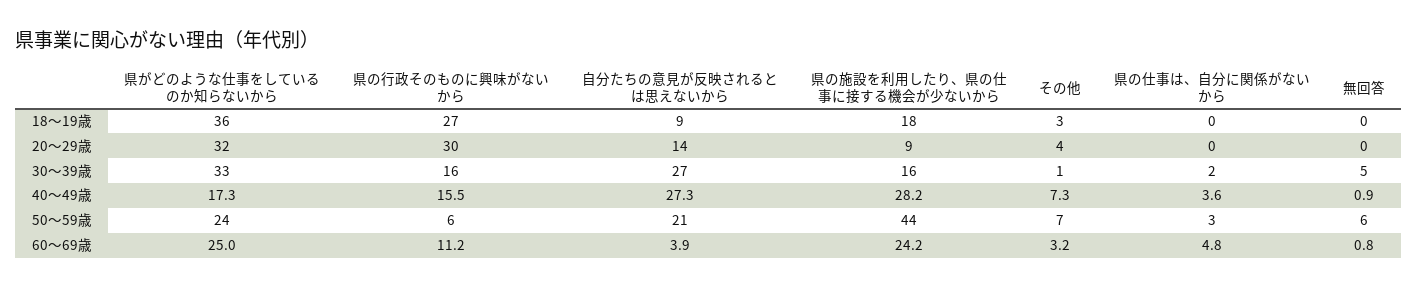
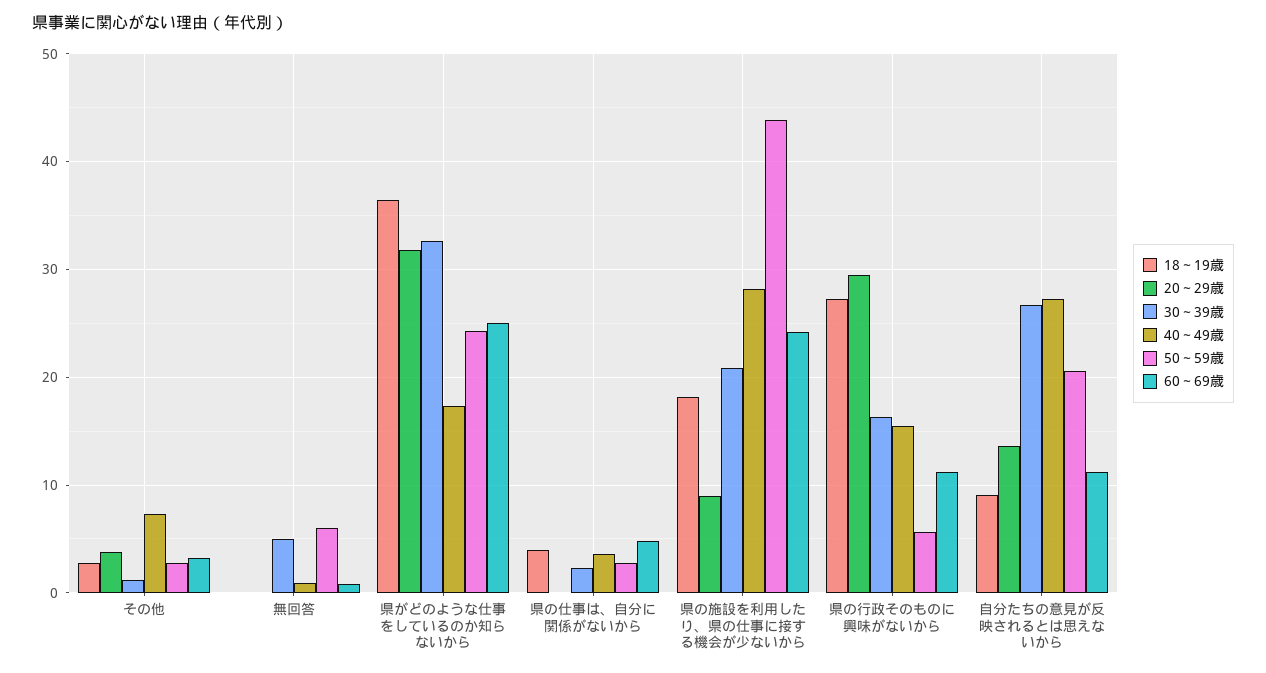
  {
    "18～19歳": {
      "県がどのような仕事をしているのか知らないから": 36,
      "県の行政そのものに興味がないから": 27,
      "自分たちの意見が反映されるとは思えないから": 9,
      "県の施設を利用したり、県の仕事に接する機会が少ないから": 18,
      "その他": 3,
-     "県の仕事は、自分に関係がないから": 0,
+     "県の仕事は、自分に関係がないから": 4,
      "無回答": 0
    },
    "20～29歳": {
      "県がどのような仕事をしているのか知らないから": 32,
      "県の行政そのものに興味がないから": 30,
      "自分たちの意見が反映されるとは思えないから": 14,
      "県の施設を利用したり、県の仕事に接する機会が少ないから": 9,
      "その他": 4,
      "県の仕事は、自分に関係がないから": 0,
      "無回答": 0
    },
    "30～39歳": {
      "県がどのような仕事をしているのか知らないから": 33,
      "県の行政そのものに興味がないから": 16,
      "自分たちの意見が反映されるとは思えないから": 27,
-     "県の施設を利用したり、県の仕事に接する機会が少ないから": 16,
+     "県の施設を利用したり、県の仕事に接する機会が少ないから": 21,
      "その他": 1,
      "県の仕事は、自分に関係がないから": 2,
      "無回答": 5
    },
    "40～49歳": {
      "県がどのような仕事をしているのか知らないから": 17.3,
      "県の行政そのものに興味がないから": 15.5,
      "自分たちの意見が反映されるとは思えないから": 27.3,
      "県の施設を利用したり、県の仕事に接する機会が少ないから": 28.2,
      "その他": 7.3,
      "県の仕事は、自分に関係がないから": 3.6,
      "無回答": 0.9
    },
    "50～59歳": {
      "県がどのような仕事をしているのか知らないから": 24,
      "県の行政そのものに興味がないから": 6,
      "自分たちの意見が反映されるとは思えないから": 21,
      "県の施設を利用したり、県の仕事に接する機会が少ないから": 44,
-     "その他": 7,
+     "その他": 3,
      "県の仕事は、自分に関係がないから": 3,
      "無回答": 6
    },
    "60～69歳": {
      "県がどのような仕事をしているのか知らないから": 25,
      "県の行政そのものに興味がないから": 11.2,
-     "自分たちの意見が反映されるとは思えないから": 3.9,
+     "自分たちの意見が反映されるとは思えないから": 11,
      "県の施設を利用したり、県の仕事に接する機会が少ないから": 24.2,
      "その他": 3.2,
      "県の仕事は、自分に関係がないから": 4.8,
      "無回答": 0.8
    }
  }

